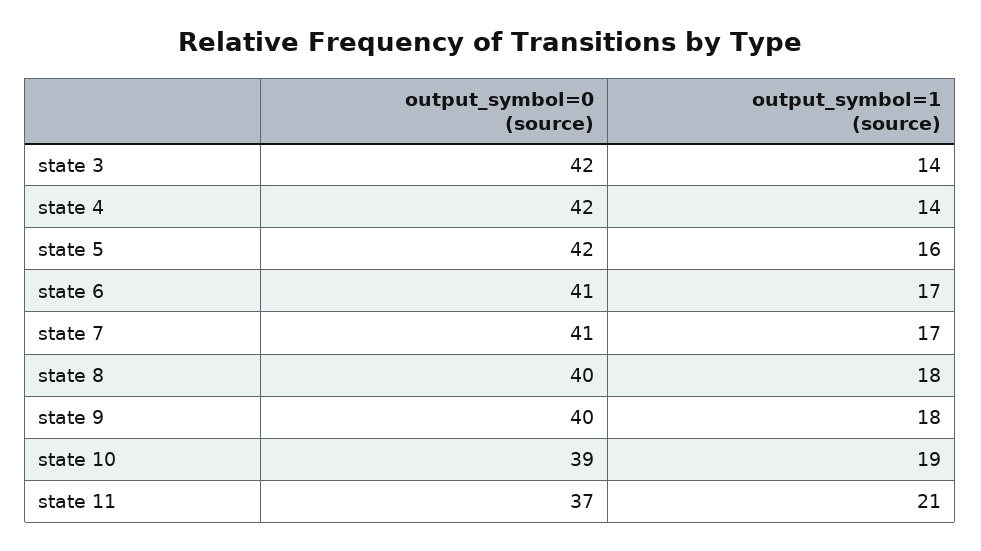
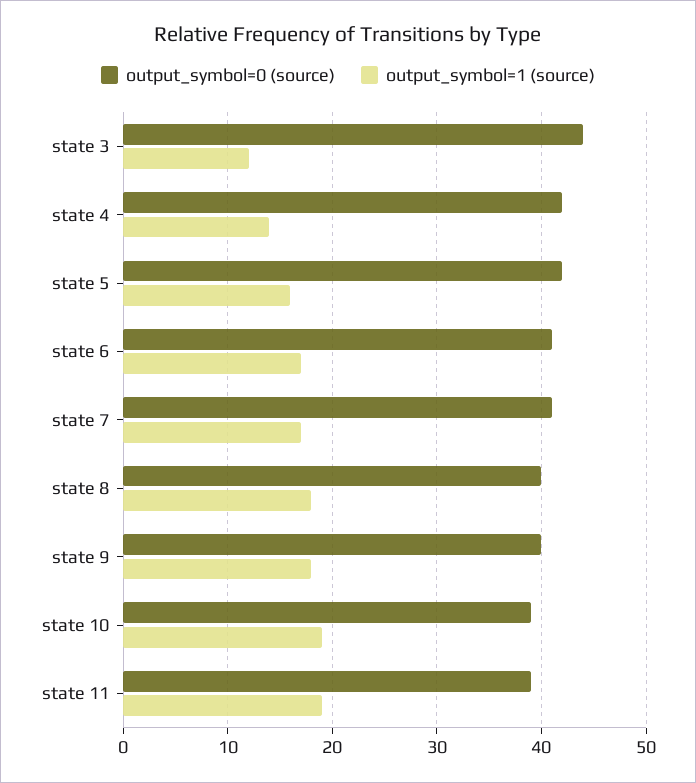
  {
    "output_symbol=0 (source)": {
-     "state 3": 42,
+     "state 3": 44,
      "state 4": 42,
      "state 5": 42,
      "state 6": 41,
      "state 7": 41,
      "state 8": 40,
      "state 9": 40,
      "state 10": 39,
-     "state 11": 37
+     "state 11": 39
    },
    "output_symbol=1 (source)": {
-     "state 3": 14,
+     "state 3": 12,
      "state 4": 14,
      "state 5": 16,
      "state 6": 17,
      "state 7": 17,
      "state 8": 18,
      "state 9": 18,
      "state 10": 19,
-     "state 11": 21
+     "state 11": 19
    }
  }

